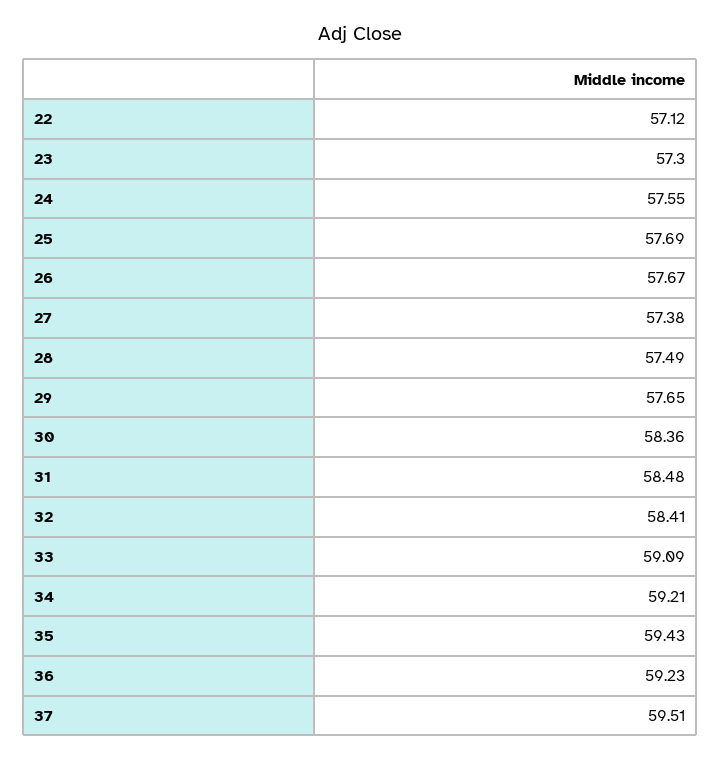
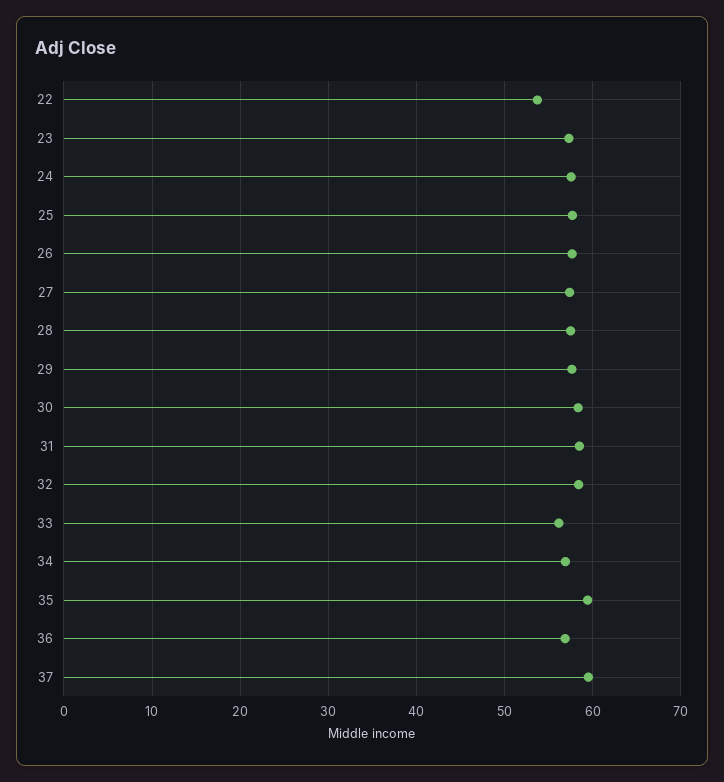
  {
-   "22": 57.12,
+   "22": 54,
    "23": 57.3,
    "24": 57.55,
    "25": 57.69,
    "26": 57.67,
    "27": 57.38,
    "28": 57.49,
    "29": 57.65,
    "30": 58.36,
    "31": 58.48,
    "32": 58.41,
-   "33": 59.09,
+   "33": 56,
-   "34": 59.21,
+   "34": 57,
    "35": 59.43,
-   "36": 59.23,
+   "36": 57,
    "37": 59.51
  }

